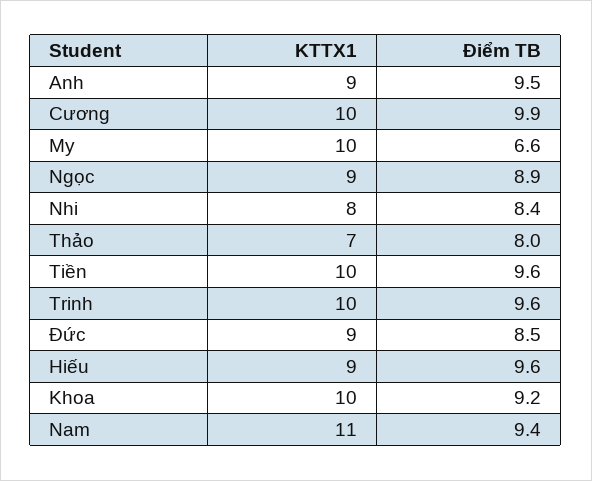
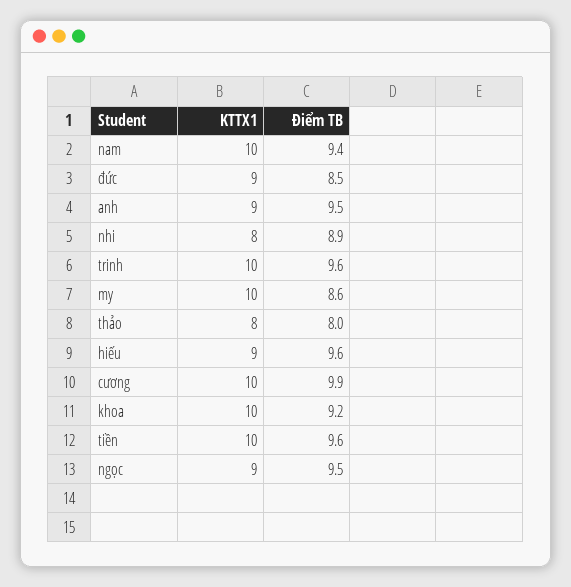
  {
    "KTTX1": {
      "Anh": 9,
      "Cương": 10,
      "My": 10,
      "Ngọc": 9,
      "Nhi": 8,
-     "Thảo": 7,
+     "Thảo": 8,
      "Tiền": 10,
      "Trinh": 10,
      "Đức": 9,
      "Hiếu": 9,
      "Khoa": 10,
-     "Nam": 11
+     "Nam": 10
    },
    "Điểm TB": {
      "Anh": 9.5,
      "Cương": 9.9,
-     "My": 6.6,
+     "My": 8.6,
-     "Ngọc": 8.9,
+     "Ngọc": 9.5,
-     "Nhi": 8.4,
+     "Nhi": 8.9,
      "Thảo": 8,
      "Tiền": 9.6,
      "Trinh": 9.6,
      "Đức": 8.5,
      "Hiếu": 9.6,
      "Khoa": 9.2,
      "Nam": 9.4
    }
  }

